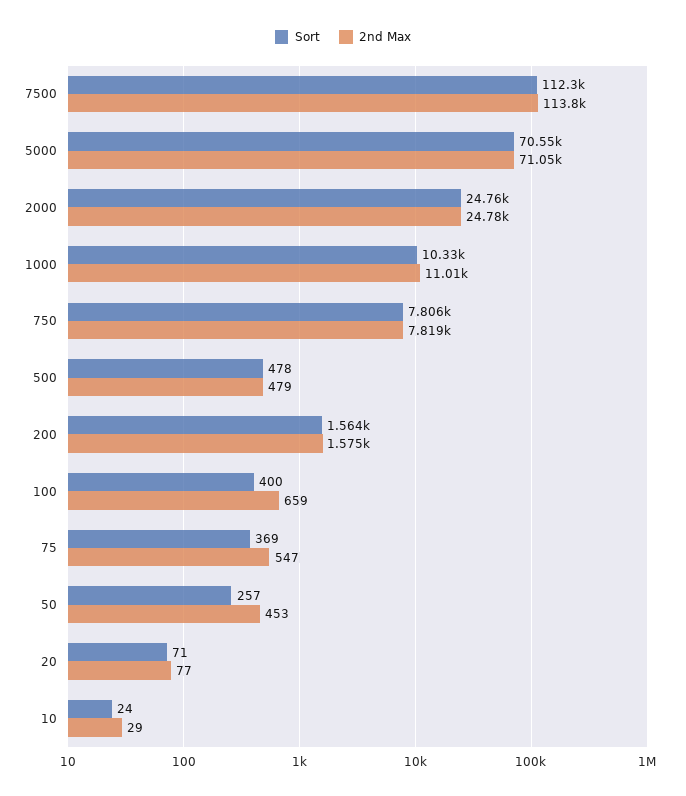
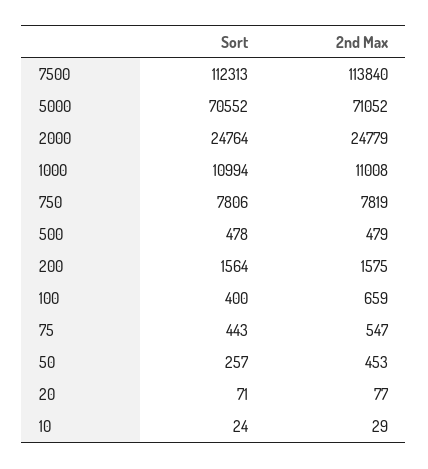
  {
    "Sort": {
      "7500": 112313,
      "5000": 70552,
      "2000": 24764,
-     "1000": 10330,
+     "1000": 10994,
      "750": 7806,
      "500": 478,
      "200": 1564,
      "100": 400,
-     "75": 369,
+     "75": 443,
      "50": 257,
      "20": 71,
      "10": 24
    },
    "2nd Max": {
      "7500": 113840,
      "5000": 71052,
      "2000": 24779,
      "1000": 11008,
      "750": 7819,
      "500": 479,
      "200": 1575,
      "100": 659,
      "75": 547,
      "50": 453,
      "20": 77,
      "10": 29
    }
  }

